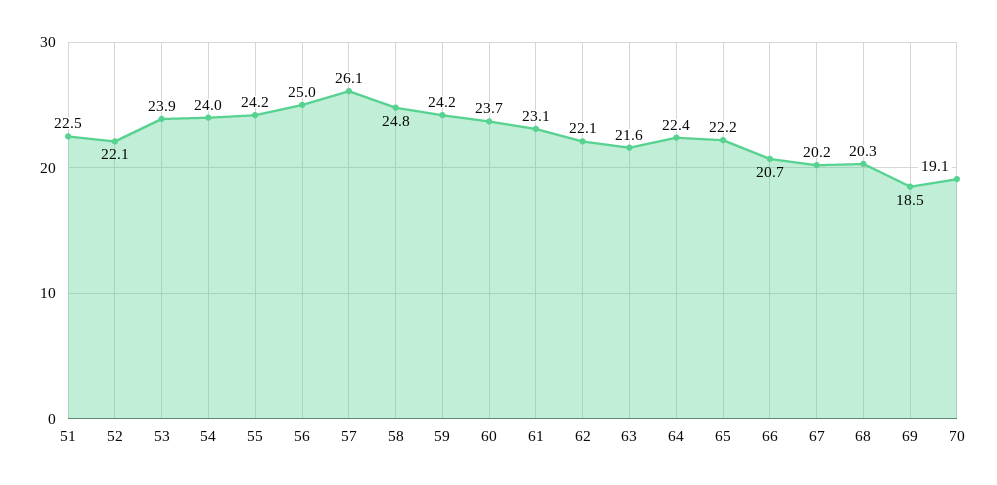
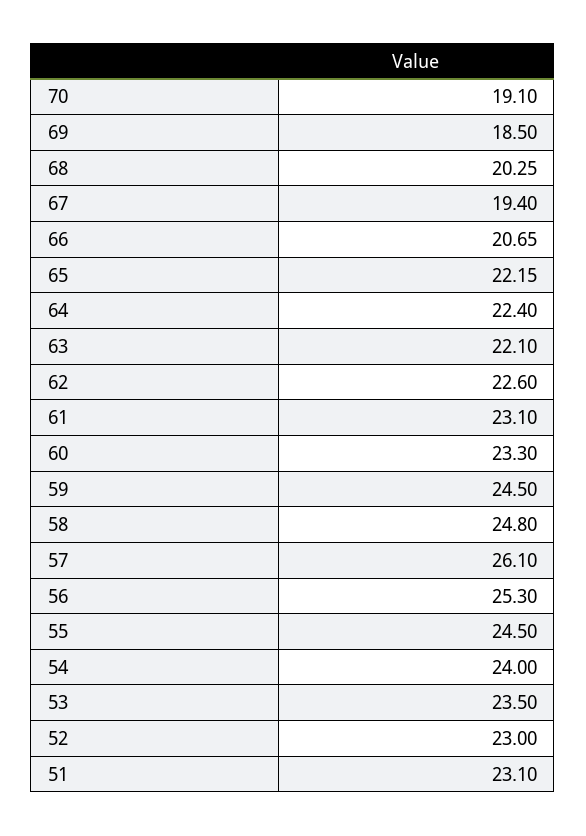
  {
-   "51": 22.5,
+   "51": 23.1,
-   "52": 22.1,
+   "52": 23,
-   "53": 23.9,
+   "53": 23.5,
    "54": 24,
-   "55": 24.2,
+   "55": 24.5,
-   "56": 25,
+   "56": 25.3,
    "57": 26.1,
    "58": 24.8,
-   "59": 24.2,
+   "59": 24.5,
-   "60": 23.7,
+   "60": 23.3,
    "61": 23.1,
-   "62": 22.1,
+   "62": 22.6,
-   "63": 21.6,
+   "63": 22.1,
    "64": 22.4,
    "65": 22.15,
    "66": 20.65,
-   "67": 20.2,
+   "67": 19.4,
    "68": 20.25,
    "69": 18.5,
    "70": 19.1
  }

